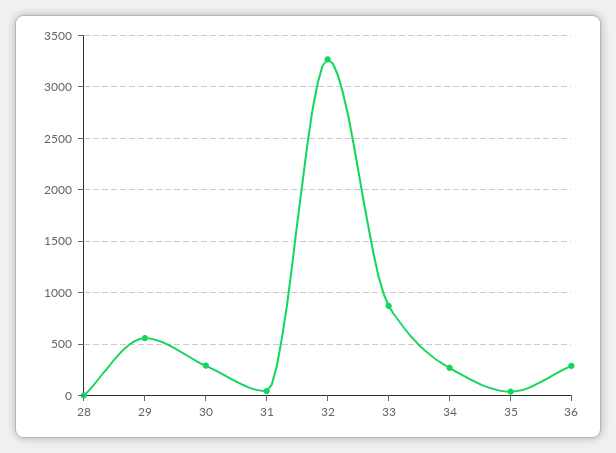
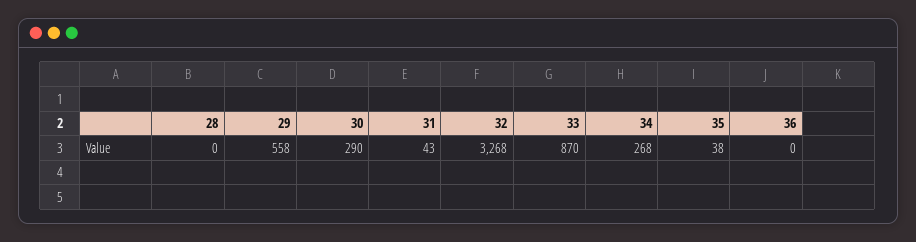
  {
    "28": 0,
    "29": 558,
    "30": 290,
    "31": 43,
    "32": 3268,
    "33": 870,
    "34": 268,
    "35": 38,
-   "36": 300
+   "36": 0
  }

